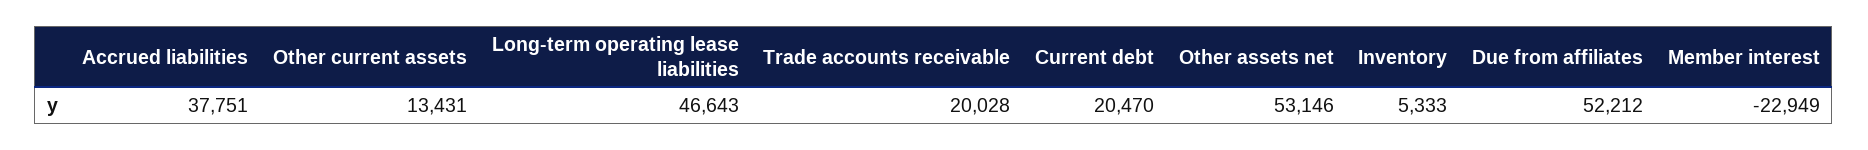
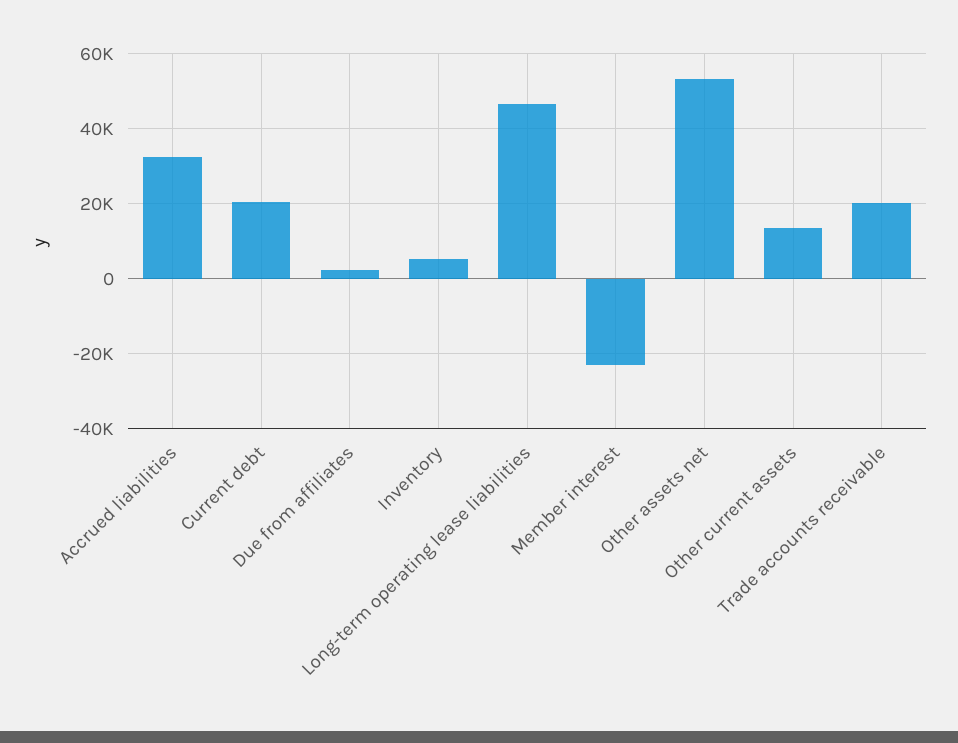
  {
-   "Accrued liabilities": 37751,
+   "Accrued liabilities": 32000,
    "Other current assets": 13431,
    "Long-term operating lease liabilities": 46643,
    "Trade accounts receivable": 20028,
    "Current debt": 20470,
    "Other assets net": 53146,
    "Inventory": 5333,
-   "Due from affiliates": 52212,
+   "Due from affiliates": 2000,
    "Member interest": -22949
  }

